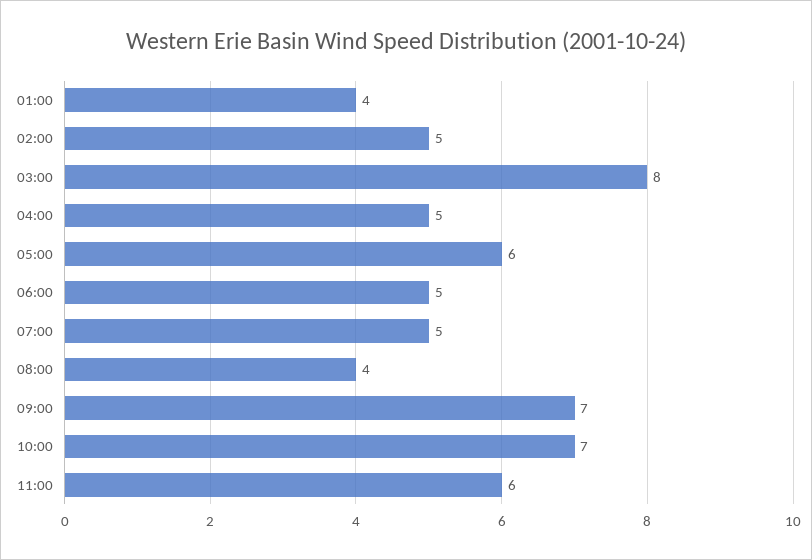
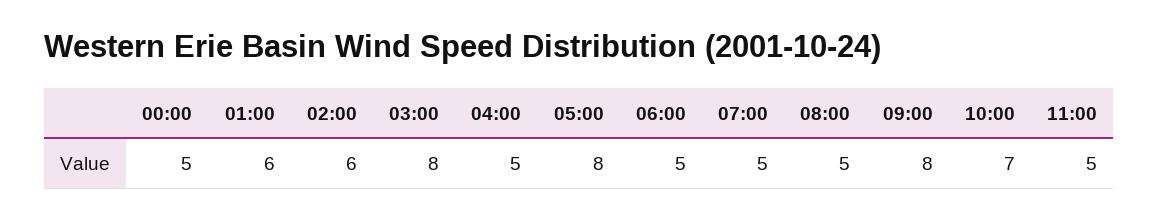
  {
-   "01:00": 4,
+   "01:00": 6,
-   "02:00": 5,
+   "02:00": 6,
    "03:00": 8,
    "04:00": 5,
-   "05:00": 6,
+   "05:00": 8,
    "06:00": 5,
    "07:00": 5,
-   "08:00": 4,
+   "08:00": 5,
-   "09:00": 7,
+   "09:00": 8,
    "10:00": 7,
-   "11:00": 6
+   "11:00": 5,
+   "00:00": 5
  }

